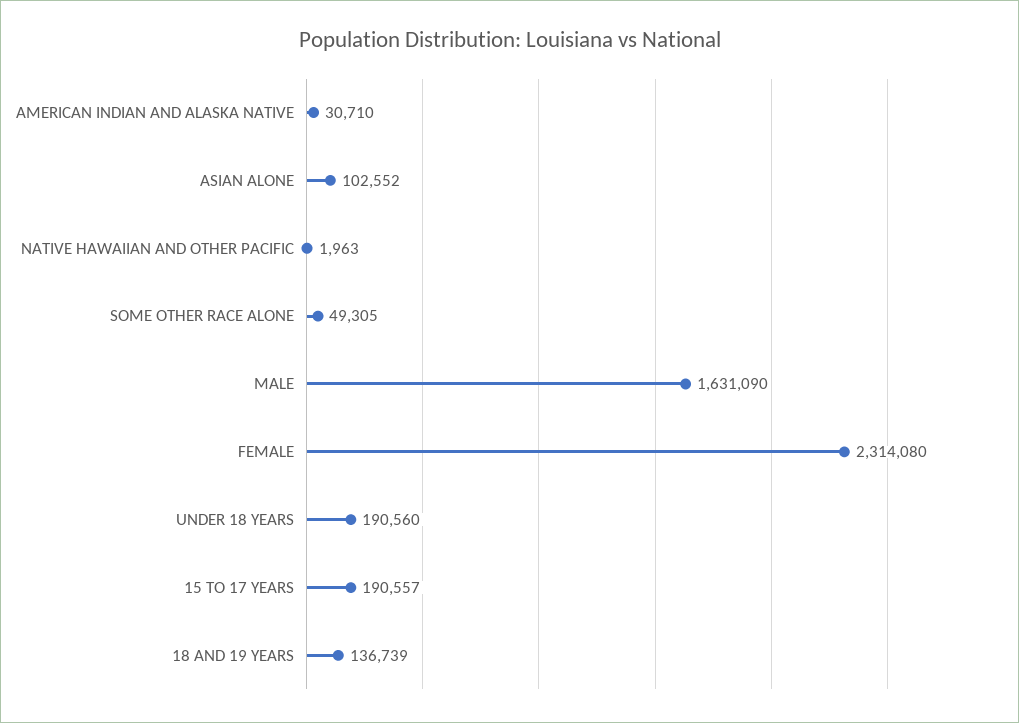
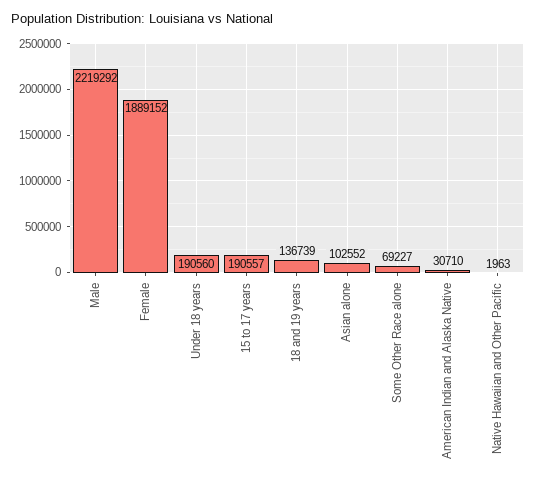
  {
    "AMERICAN INDIAN AND ALASKA NATIVE": 30710,
    "ASIAN ALONE": 102552,
    "NATIVE HAWAIIAN AND OTHER PACIFIC": 1963,
-   "SOME OTHER RACE ALONE": 49305,
+   "SOME OTHER RACE ALONE": 69227,
-   "MALE": 1631090,
+   "MALE": 2219292,
-   "FEMALE": 2314080,
+   "FEMALE": 1889152,
    "UNDER 18 YEARS": 190560,
    "15 TO 17 YEARS": 190557,
    "18 AND 19 YEARS": 136739
  }

